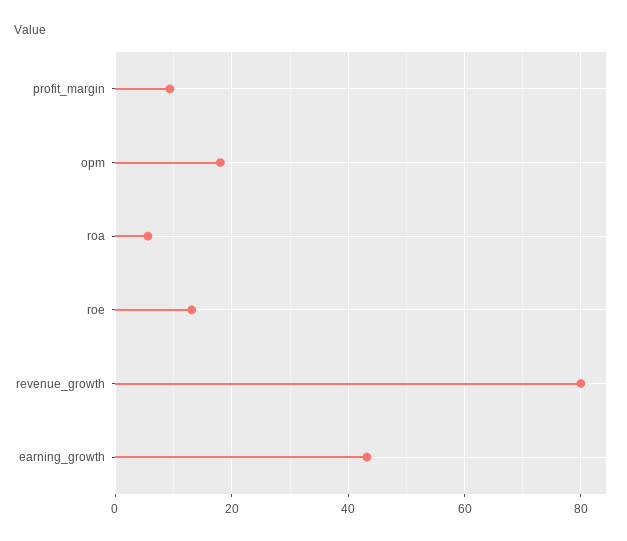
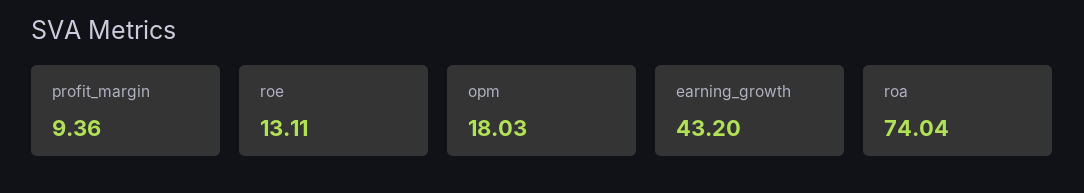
  {
    "profit_margin": 9.36,
    "opm": 18.03,
-   "roa": 6,
+   "roa": 74.04,
    "roe": 13.11,
-   "revenue_growth": 80,
    "earning_growth": 43.2
  }

